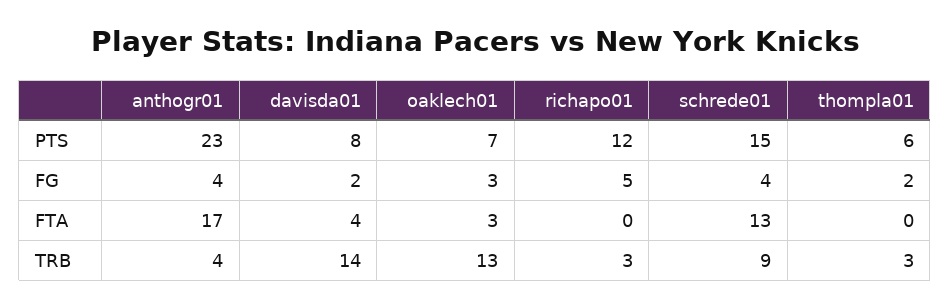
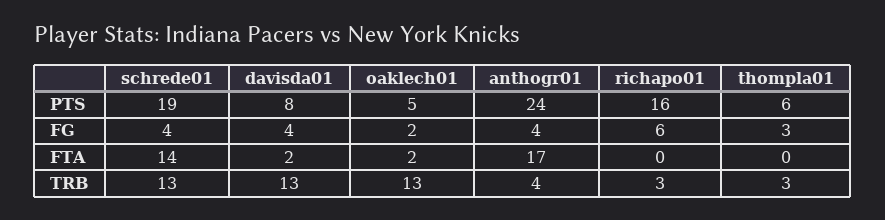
  {
    "anthogr01": {
-     "PTS": 23,
+     "PTS": 24,
      "FG": 4,
      "FTA": 17,
      "TRB": 4
    },
    "davisda01": {
      "PTS": 8,
-     "FG": 2,
+     "FG": 4,
-     "FTA": 4,
+     "FTA": 2,
-     "TRB": 14
+     "TRB": 13
    },
    "oaklech01": {
-     "PTS": 7,
+     "PTS": 5,
-     "FG": 3,
+     "FG": 2,
-     "FTA": 3,
+     "FTA": 2,
      "TRB": 13
    },
    "richapo01": {
-     "PTS": 12,
+     "PTS": 16,
-     "FG": 5,
+     "FG": 6,
      "FTA": 0,
      "TRB": 3
    },
    "schrede01": {
-     "PTS": 15,
+     "PTS": 19,
      "FG": 4,
-     "FTA": 13,
+     "FTA": 14,
-     "TRB": 9
+     "TRB": 13
    },
    "thompla01": {
      "PTS": 6,
-     "FG": 2,
+     "FG": 3,
      "FTA": 0,
      "TRB": 3
    }
  }

